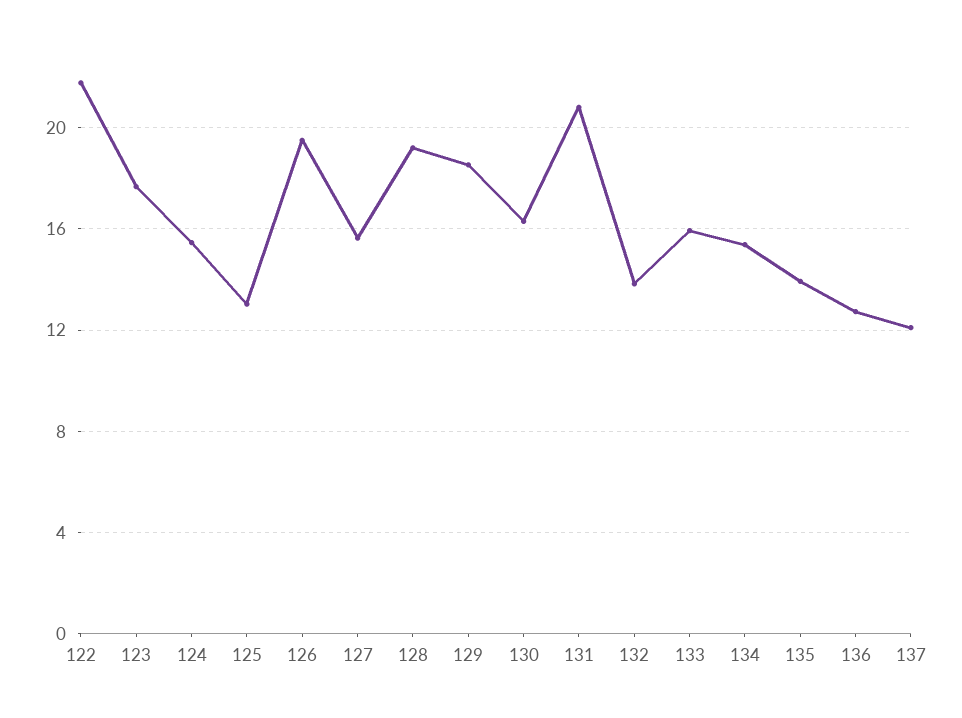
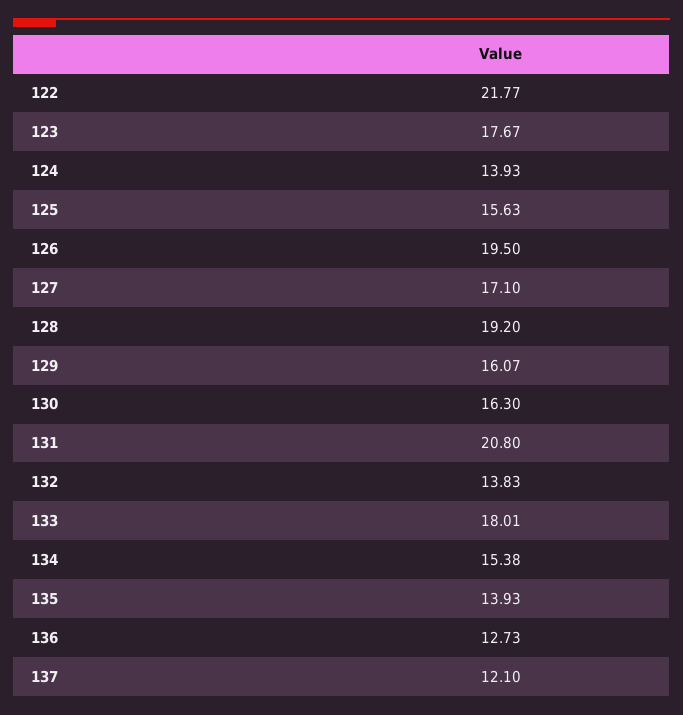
  {
    "122": 21.77,
    "123": 17.67,
-   "124": 15.5,
+   "124": 13.93,
-   "125": 13,
+   "125": 15.63,
    "126": 19.5,
-   "127": 15.5,
+   "127": 17.1,
    "128": 19.2,
-   "129": 18.5,
+   "129": 16.07,
    "130": 16.3,
    "131": 20.8,
    "132": 13.83,
-   "133": 16,
+   "133": 18.01,
    "134": 15.38,
    "135": 13.93,
    "136": 12.73,
    "137": 12.1
  }

